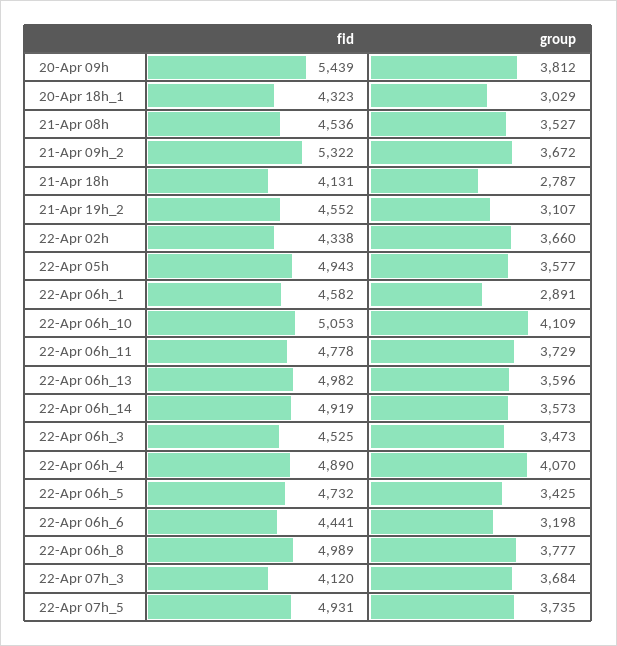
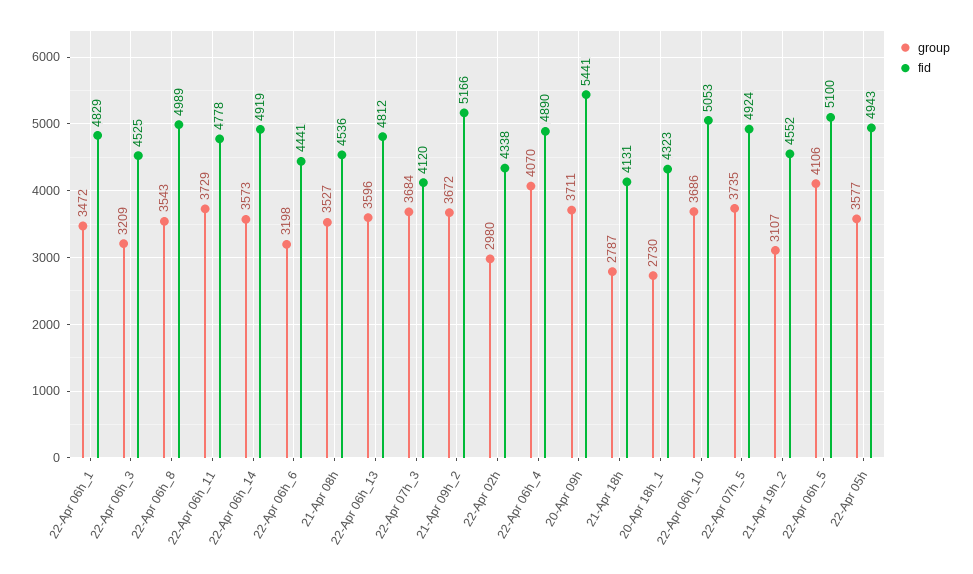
  {
    "fid": {
-     "20-Apr 09h": 5439,
+     "20-Apr 09h": 5441,
      "20-Apr 18h_1": 4323,
      "21-Apr 08h": 4536,
-     "21-Apr 09h_2": 5322,
+     "21-Apr 09h_2": 5166,
      "21-Apr 18h": 4131,
      "21-Apr 19h_2": 4552,
      "22-Apr 02h": 4338,
      "22-Apr 05h": 4943,
-     "22-Apr 06h_1": 4582,
+     "22-Apr 06h_1": 4829,
      "22-Apr 06h_10": 5053,
      "22-Apr 06h_11": 4778,
-     "22-Apr 06h_13": 4982,
+     "22-Apr 06h_13": 4812,
      "22-Apr 06h_14": 4919,
      "22-Apr 06h_3": 4525,
      "22-Apr 06h_4": 4890,
-     "22-Apr 06h_5": 4732,
+     "22-Apr 06h_5": 5100,
      "22-Apr 06h_6": 4441,
      "22-Apr 06h_8": 4989,
      "22-Apr 07h_3": 4120,
-     "22-Apr 07h_5": 4931
+     "22-Apr 07h_5": 4924
    },
    "group": {
-     "20-Apr 09h": 3812,
+     "20-Apr 09h": 3711,
-     "20-Apr 18h_1": 3029,
+     "20-Apr 18h_1": 2730,
      "21-Apr 08h": 3527,
      "21-Apr 09h_2": 3672,
      "21-Apr 18h": 2787,
      "21-Apr 19h_2": 3107,
-     "22-Apr 02h": 3660,
+     "22-Apr 02h": 2980,
      "22-Apr 05h": 3577,
-     "22-Apr 06h_1": 2891,
+     "22-Apr 06h_1": 3472,
-     "22-Apr 06h_10": 4109,
+     "22-Apr 06h_10": 3686,
      "22-Apr 06h_11": 3729,
      "22-Apr 06h_13": 3596,
      "22-Apr 06h_14": 3573,
-     "22-Apr 06h_3": 3473,
+     "22-Apr 06h_3": 3209,
      "22-Apr 06h_4": 4070,
-     "22-Apr 06h_5": 3425,
+     "22-Apr 06h_5": 4106,
      "22-Apr 06h_6": 3198,
-     "22-Apr 06h_8": 3777,
+     "22-Apr 06h_8": 3543,
      "22-Apr 07h_3": 3684,
      "22-Apr 07h_5": 3735
    }
  }

